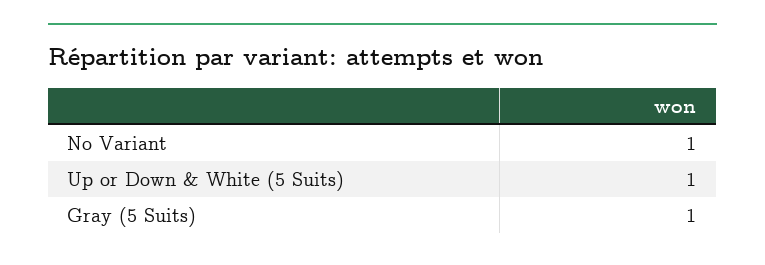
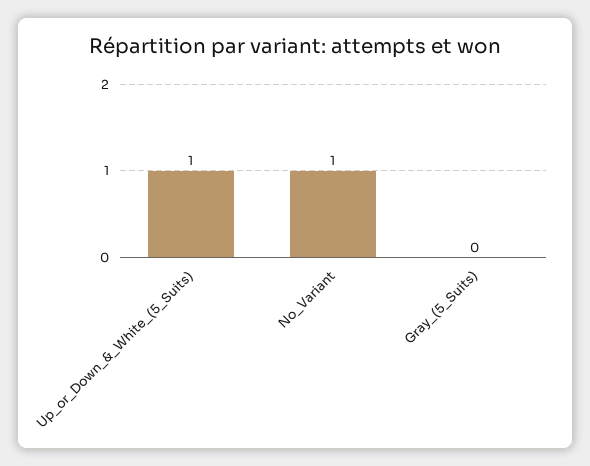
  {
    "No Variant": 1,
    "Up or Down & White (5 Suits)": 1,
-   "Gray (5 Suits)": 1
+   "Gray (5 Suits)": 0
  }

